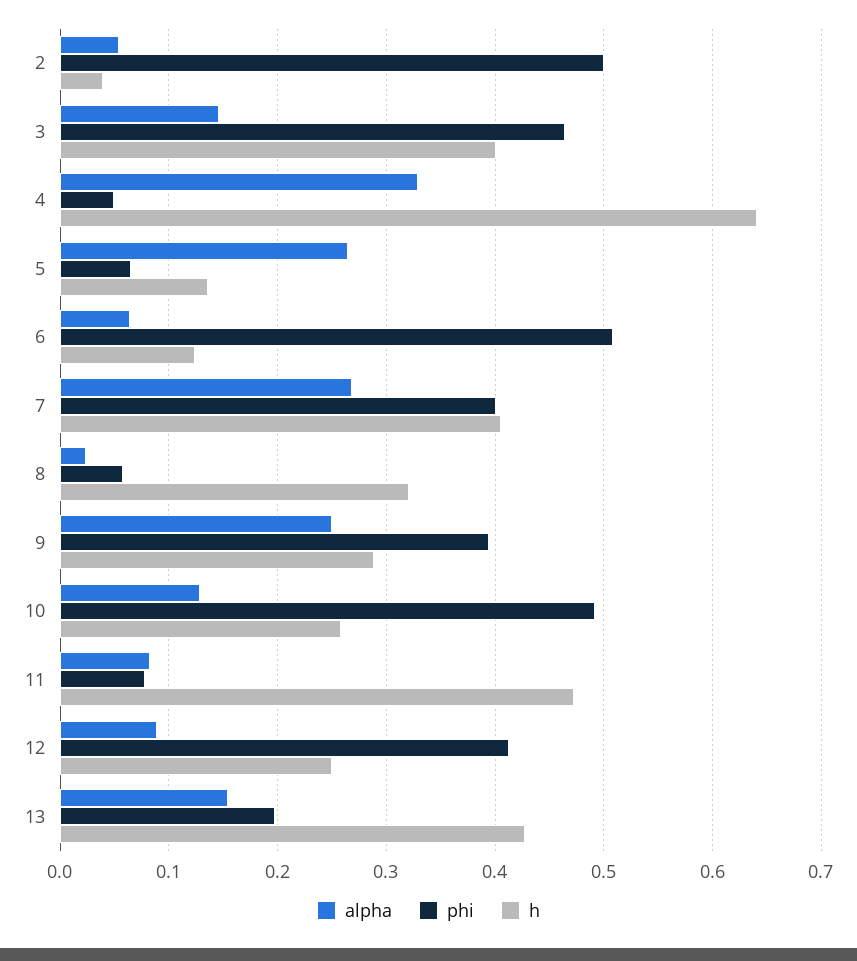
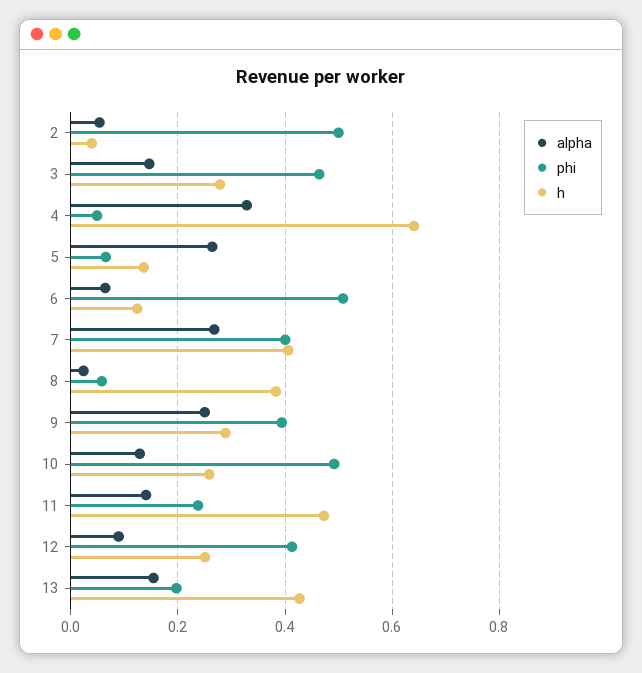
  {
    "alpha": {
      "2": 0.05,
      "3": 0.15,
      "4": 0.33,
      "5": 0.26,
      "6": 0.06,
      "7": 0.27,
      "8": 0.02,
      "9": 0.25,
      "10": 0.13,
-     "11": 0.08,
+     "11": 0.14,
      "12": 0.09,
      "13": 0.15
    },
    "phi": {
      "2": 0.5,
      "3": 0.46,
      "4": 0.05,
      "5": 0.07,
      "6": 0.51,
      "7": 0.4,
      "8": 0.06,
      "9": 0.39,
      "10": 0.49,
-     "11": 0.08,
+     "11": 0.24,
      "12": 0.41,
      "13": 0.2
    },
    "h": {
      "2": 0.04,
-     "3": 0.4,
+     "3": 0.28,
      "4": 0.64,
      "5": 0.14,
      "6": 0.12,
      "7": 0.41,
-     "8": 0.32,
+     "8": 0.38,
      "9": 0.29,
      "10": 0.26,
      "11": 0.47,
      "12": 0.25,
      "13": 0.43
    }
  }

